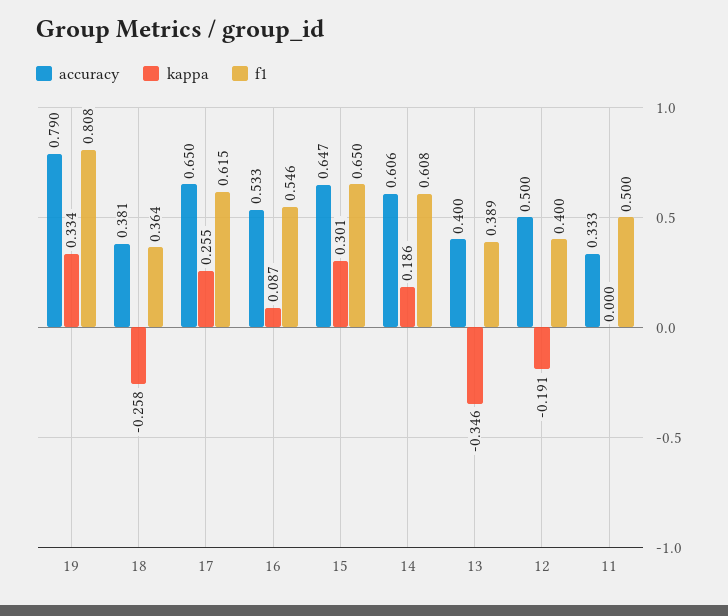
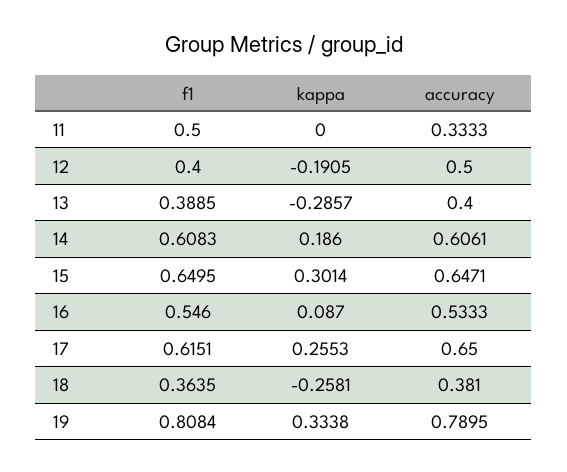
  {
    "accuracy": {
      "19": 0.7895,
      "18": 0.381,
      "17": 0.65,
      "16": 0.5333,
      "15": 0.6471,
      "14": 0.6061,
      "13": 0.4,
      "12": 0.5,
      "11": 0.3333
    },
    "kappa": {
      "19": 0.3338,
      "18": -0.2581,
      "17": 0.2553,
      "16": 0.087,
      "15": 0.3014,
      "14": 0.186,
-     "13": -0.346,
+     "13": -0.2857,
      "12": -0.1905,
      "11": 0
    },
    "f1": {
      "19": 0.8084,
      "18": 0.3635,
      "17": 0.6151,
      "16": 0.546,
      "15": 0.6495,
      "14": 0.6083,
      "13": 0.3885,
      "12": 0.4,
      "11": 0.5
    }
  }

